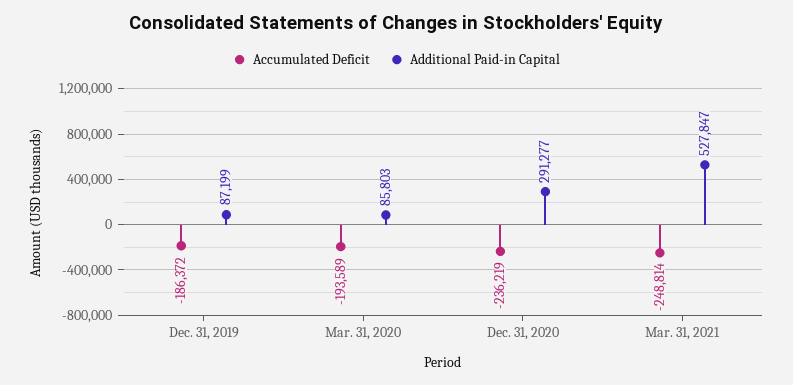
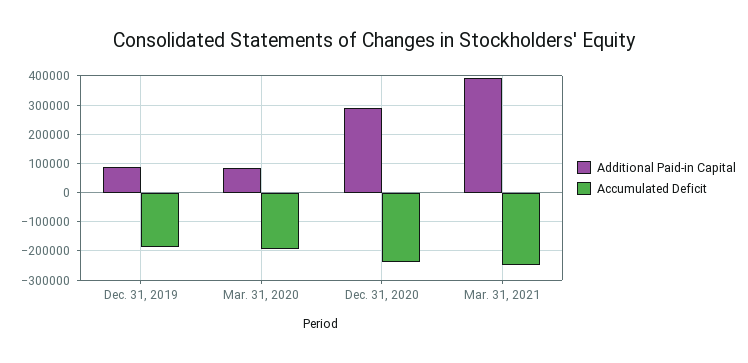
  {
    "Accumulated Deficit": {
      "Dec. 31, 2019": -186372,
      "Mar. 31, 2020": -193589,
      "Dec. 31, 2020": -236219,
      "Mar. 31, 2021": -248814
    },
    "Additional Paid-in Capital": {
      "Dec. 31, 2019": 87199,
      "Mar. 31, 2020": 85803,
      "Dec. 31, 2020": 291277,
-     "Mar. 31, 2021": 527847
+     "Mar. 31, 2021": 400000
    }
  }

